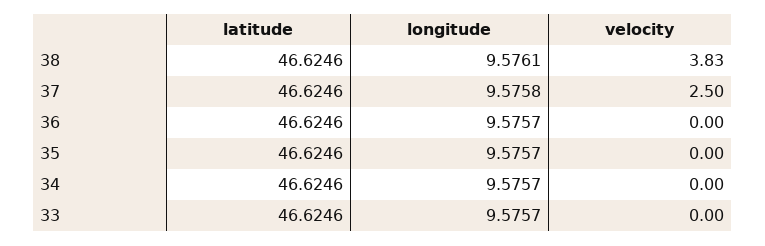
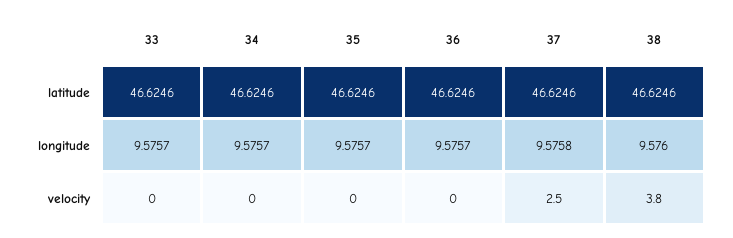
  {
    "latitude": {
      "38": 46.6246,
      "37": 46.6246,
      "36": 46.6246,
      "35": 46.6246,
      "34": 46.6246,
      "33": 46.6246
    },
    "longitude": {
-     "38": 9.5761,
+     "38": 9.576,
      "37": 9.5758,
      "36": 9.5757,
      "35": 9.5757,
      "34": 9.5757,
      "33": 9.5757
    },
    "velocity": {
      "38": 3.83,
      "37": 2.5,
      "36": 0,
      "35": 0,
      "34": 0,
      "33": 0
    }
  }

